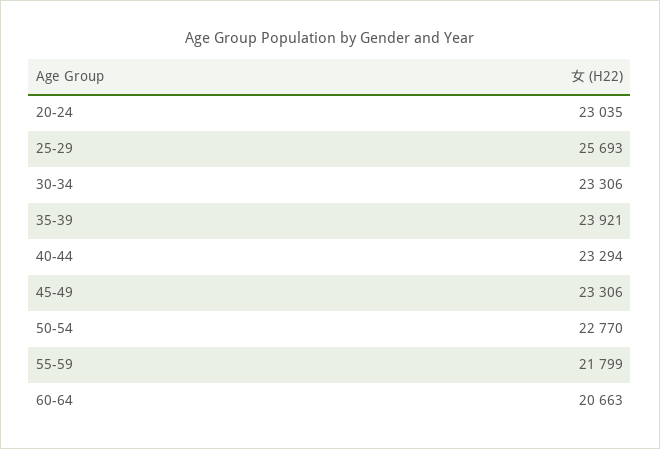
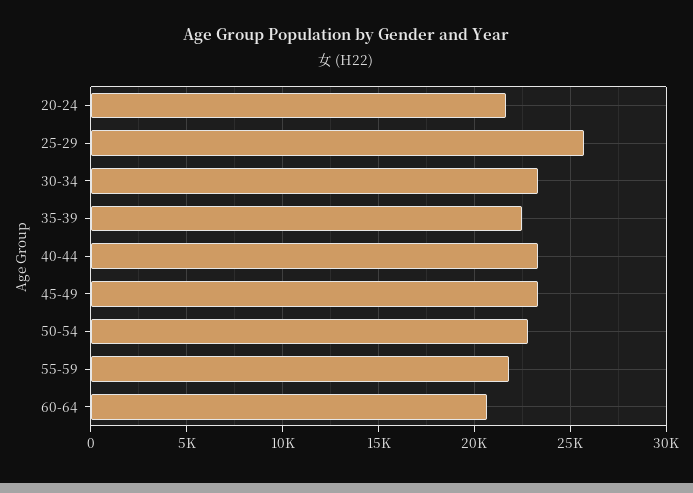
  {
-   "20-24": 23035,
+   "20-24": 21500,
    "25-29": 25693,
    "30-34": 23306,
-   "35-39": 23921,
+   "35-39": 22500,
    "40-44": 23294,
    "45-49": 23306,
    "50-54": 22770,
    "55-59": 21799,
    "60-64": 20663
  }

